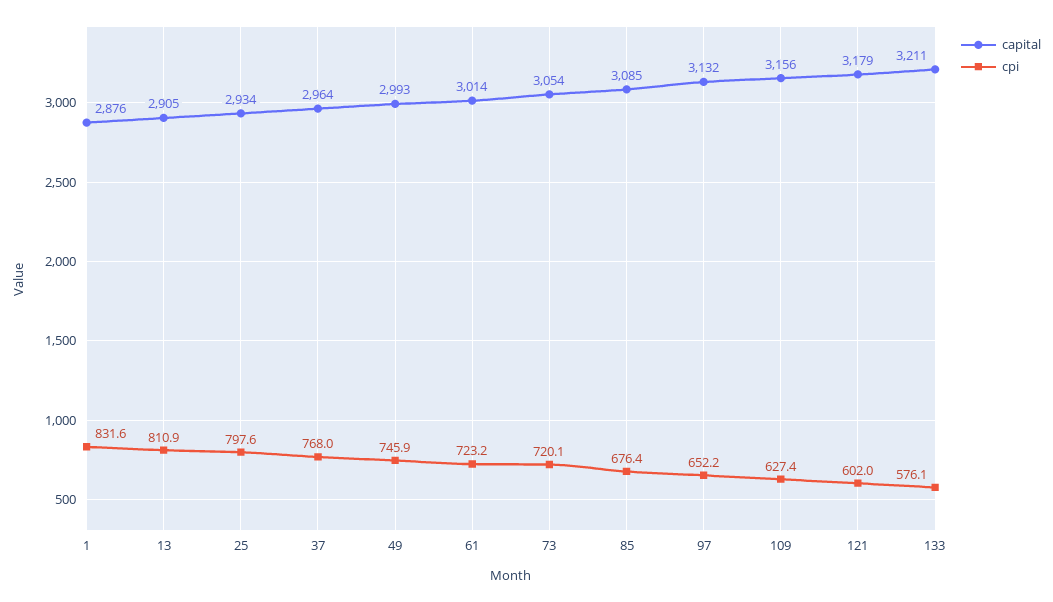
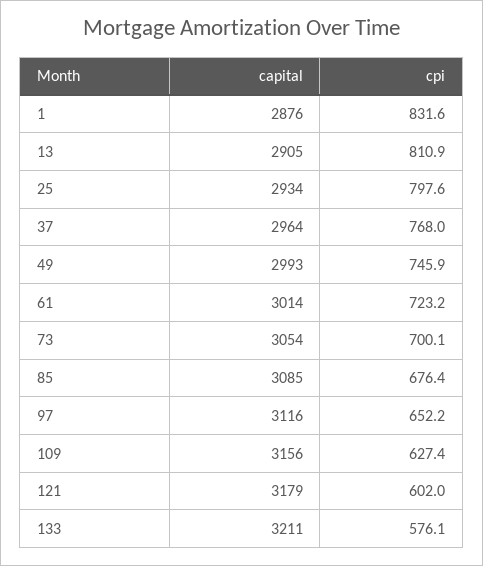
  {
    "capital": {
      "1": 2876,
      "13": 2905,
      "25": 2934,
      "37": 2964,
      "49": 2993,
      "61": 3014,
      "73": 3054,
      "85": 3085,
-     "97": 3132,
+     "97": 3116,
      "109": 3156,
      "121": 3179,
      "133": 3211
    },
    "cpi": {
      "1": 831.6,
      "13": 810.9,
      "25": 797.6,
      "37": 768,
      "49": 745.9,
      "61": 723.2,
-     "73": 720.1,
+     "73": 700.1,
      "85": 676.4,
      "97": 652.2,
      "109": 627.4,
      "121": 602,
      "133": 576.1
    }
  }

